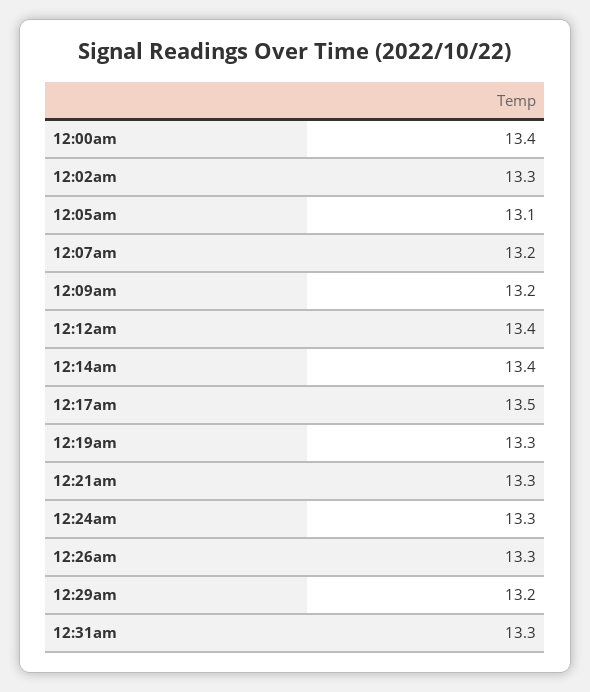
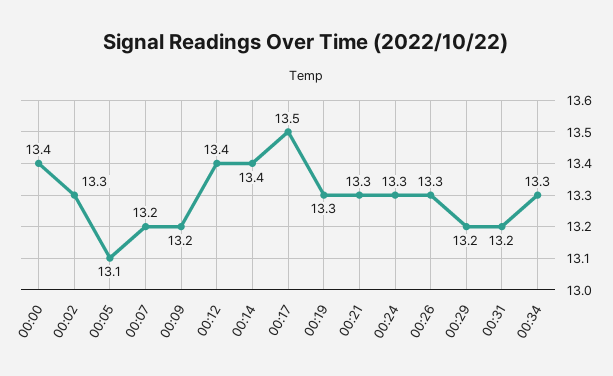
  {
    "12:00am": 13.4,
    "12:02am": 13.3,
    "12:05am": 13.1,
    "12:07am": 13.2,
    "12:09am": 13.2,
    "12:12am": 13.4,
    "12:14am": 13.4,
    "12:17am": 13.5,
    "12:19am": 13.3,
    "12:21am": 13.3,
    "12:24am": 13.3,
    "12:26am": 13.3,
    "12:29am": 13.2,
-   "12:31am": 13.3
+   "12:31am": 13.2,
+   "00:34": 13.3
  }

